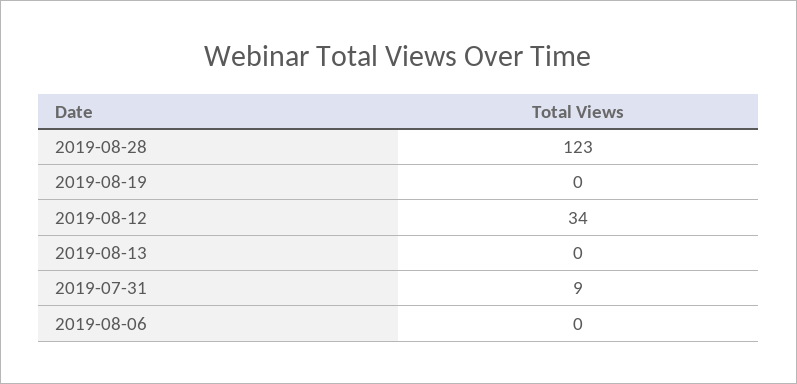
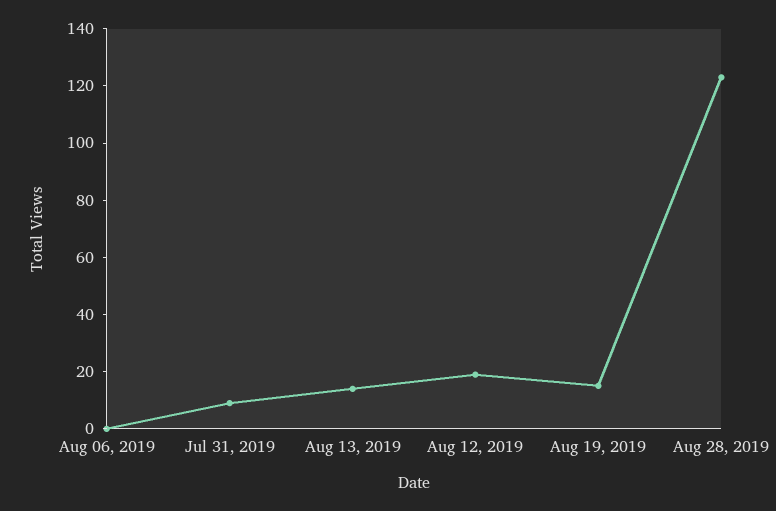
  {
    "2019-08-28": 123,
-   "2019-08-19": 0,
+   "2019-08-19": 15,
-   "2019-08-12": 34,
+   "2019-08-12": 20,
-   "2019-08-13": 0,
+   "2019-08-13": 15,
    "2019-07-31": 9,
    "2019-08-06": 0
  }

